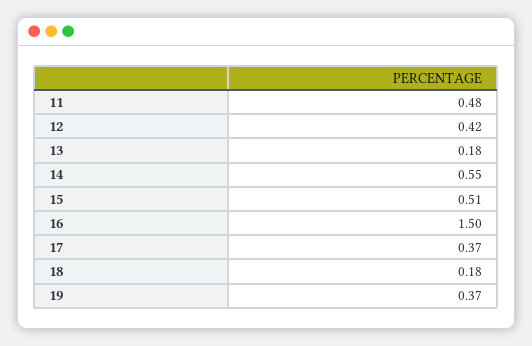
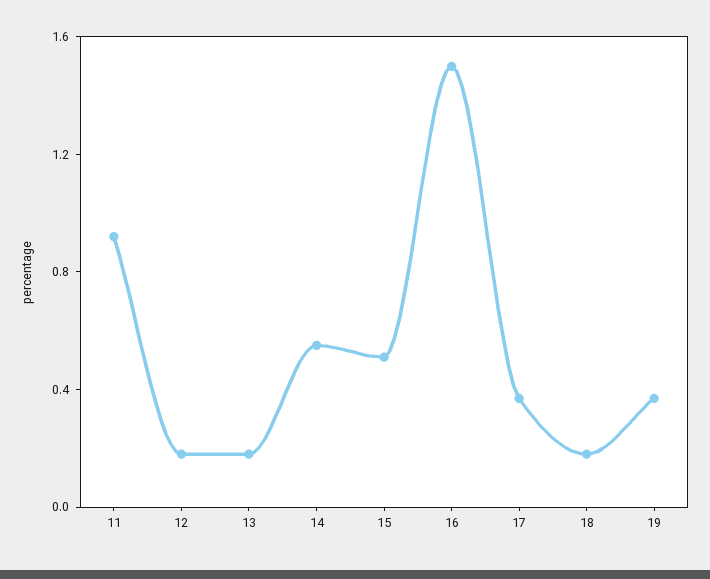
  {
-   "11": 0.48,
+   "11": 0.9,
-   "12": 0.42,
+   "12": 0.2,
    "13": 0.18,
    "14": 0.55,
    "15": 0.51,
    "16": 1.5,
    "17": 0.37,
    "18": 0.18,
    "19": 0.37
  }

